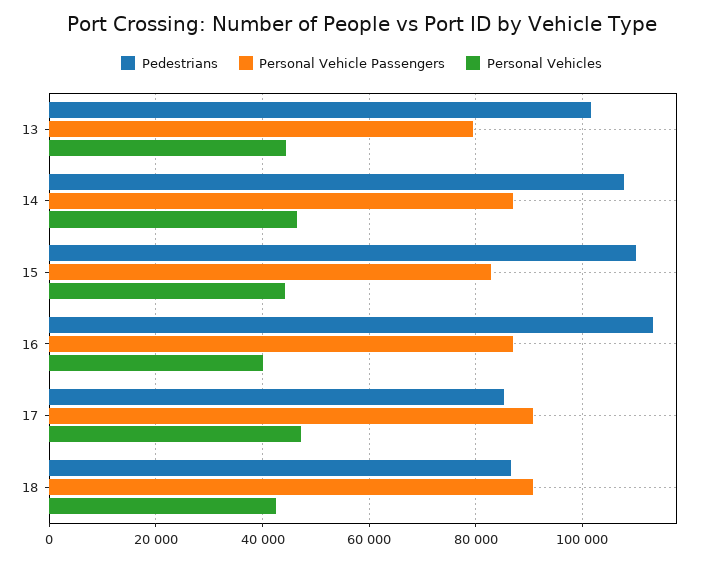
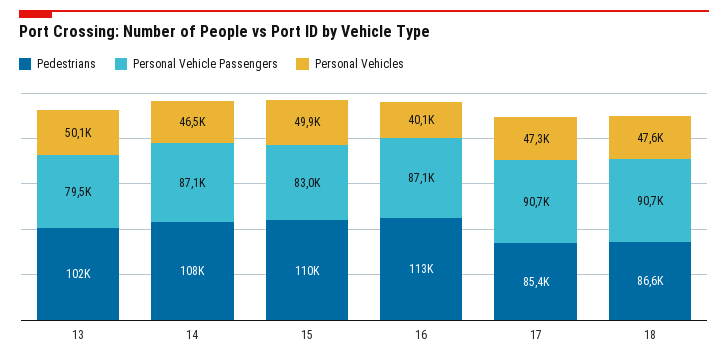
  {
    "Pedestrians": {
      "13": 102000,
      "14": 108000,
      "15": 110000,
      "16": 113000,
      "17": 85400,
      "18": 86600
    },
    "Personal Vehicle Passengers": {
      "13": 79500,
      "14": 87100,
      "15": 83000,
      "16": 87100,
      "17": 90700,
      "18": 90700
    },
    "Personal Vehicles": {
-     "13": 44000,
+     "13": 50100,
      "14": 46500,
-     "15": 44000,
+     "15": 49900,
      "16": 40100,
      "17": 47300,
-     "18": 42000
+     "18": 47600
    }
  }

